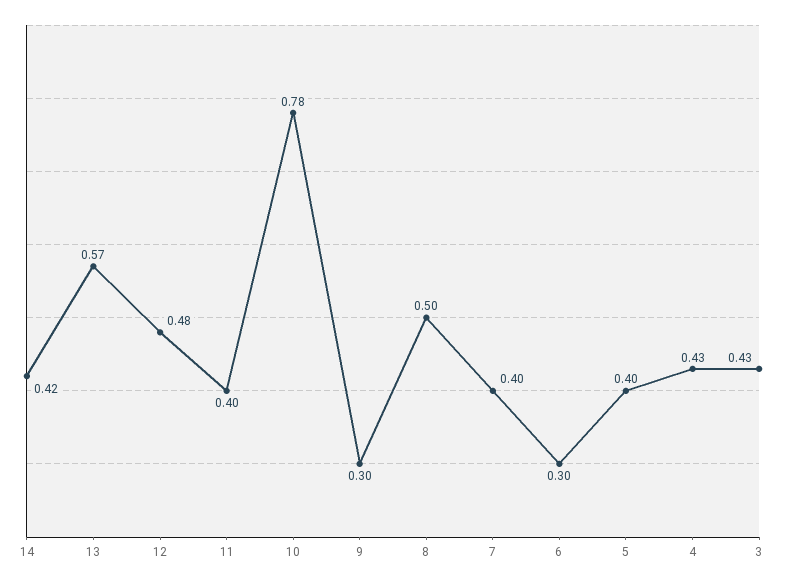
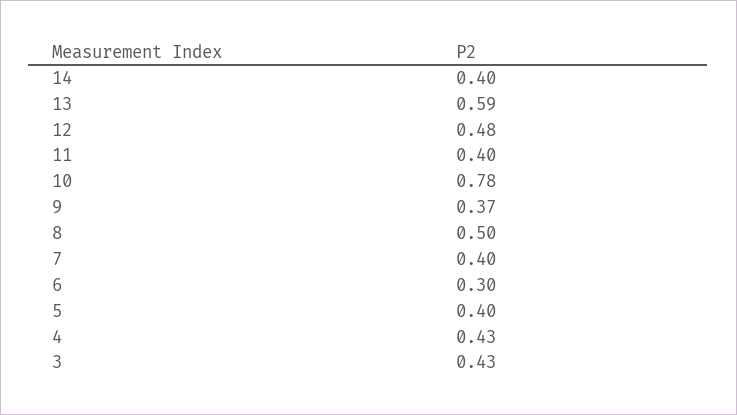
  {
-   "14": 0.42,
+   "14": 0.4,
-   "13": 0.57,
+   "13": 0.59,
    "12": 0.48,
    "11": 0.4,
    "10": 0.78,
-   "9": 0.3,
+   "9": 0.37,
    "8": 0.5,
    "7": 0.4,
    "6": 0.3,
    "5": 0.4,
    "4": 0.43,
    "3": 0.43
  }

